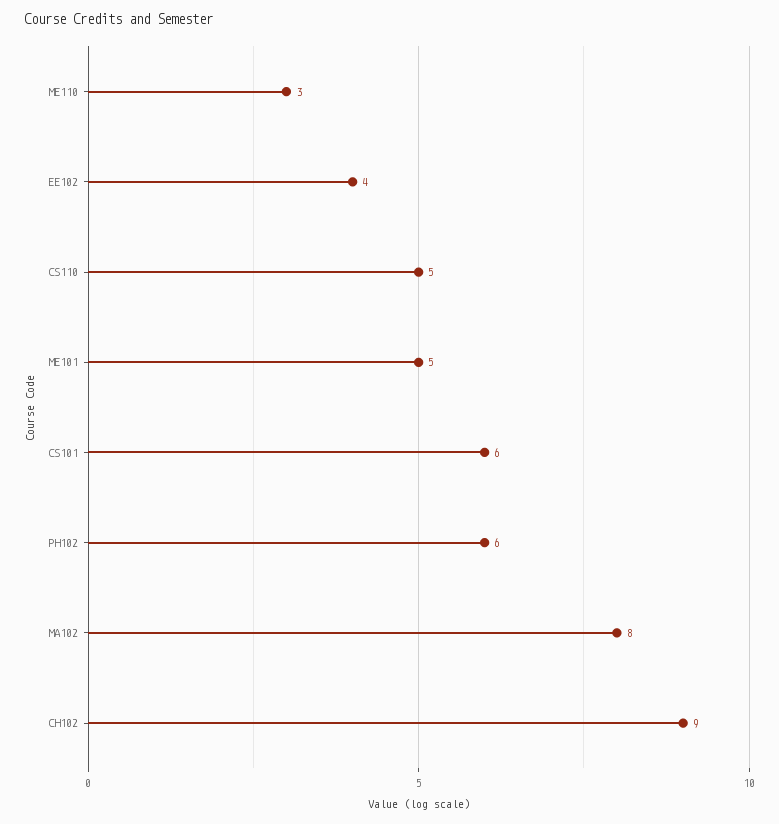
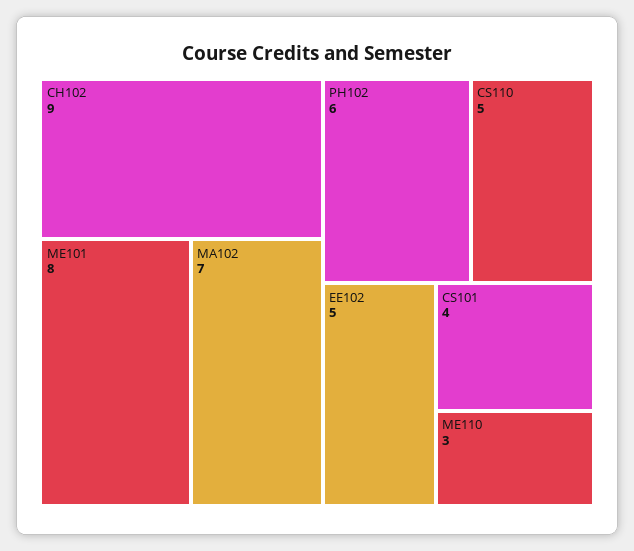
  {
    "ME110": 3,
-   "EE102": 4,
+   "EE102": 5,
    "CS110": 5,
-   "ME101": 5,
+   "ME101": 8,
-   "CS101": 6,
+   "CS101": 4,
    "PH102": 6,
-   "MA102": 8,
+   "MA102": 7,
    "CH102": 9
  }

